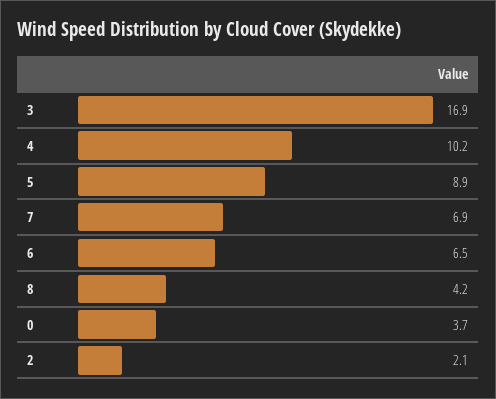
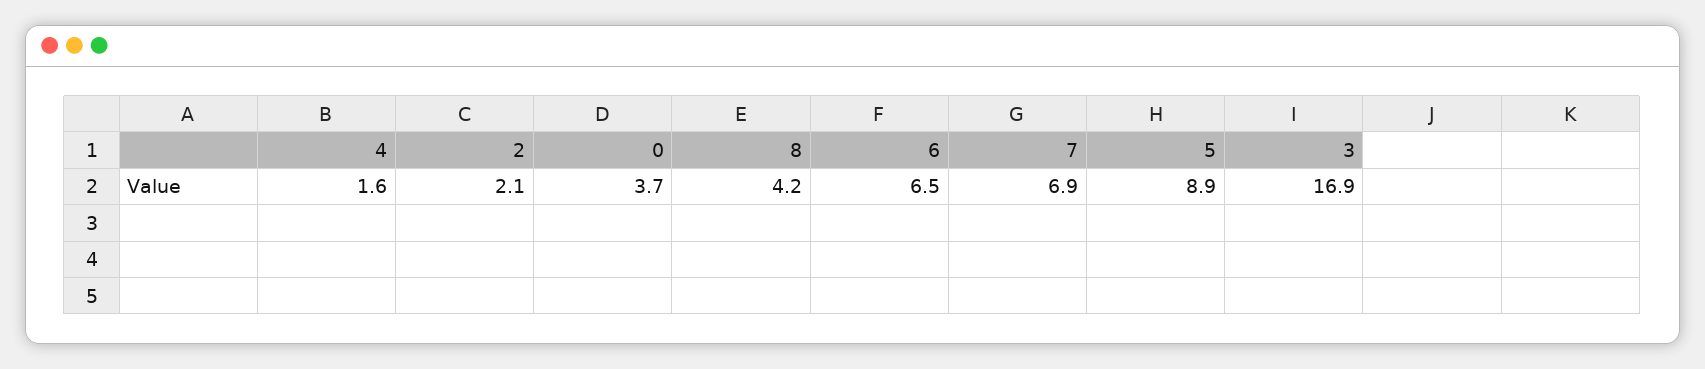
  {
    "3": 16.9,
-   "4": 10.2,
+   "4": 1.6,
    "5": 8.9,
    "7": 6.9,
    "6": 6.5,
    "8": 4.2,
    "0": 3.7,
    "2": 2.1
  }

